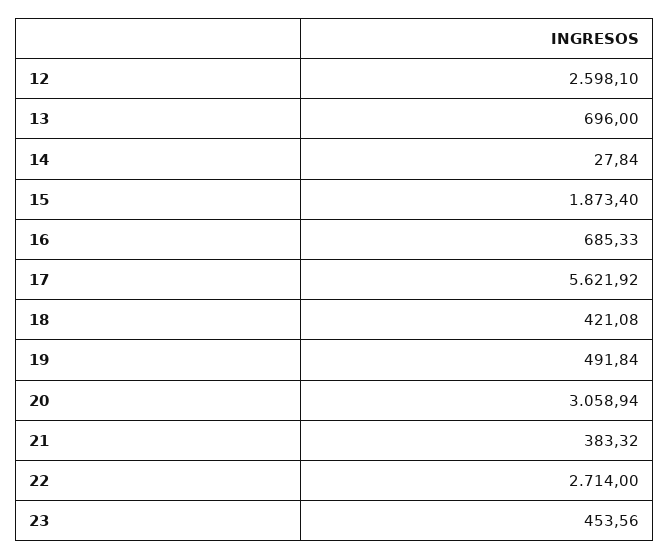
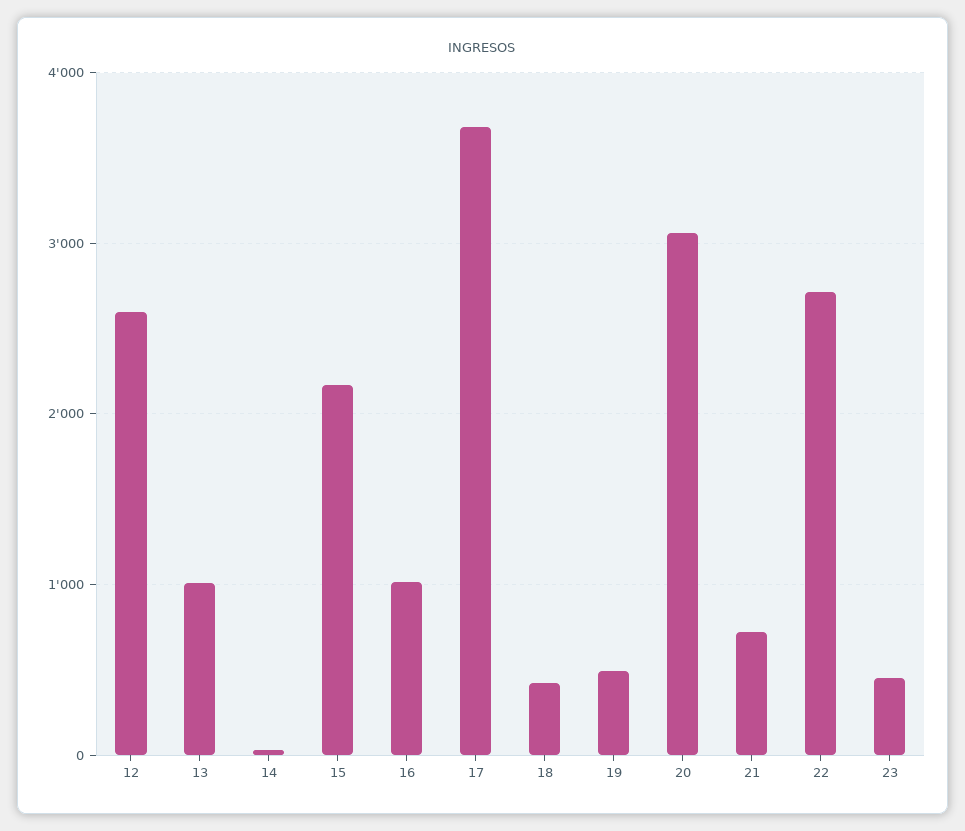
  {
    "12": 2598.1,
-   "13": 696,
+   "13": 1000,
    "14": 27.84,
-   "15": 1873.4,
+   "15": 2200,
-   "16": 685.33,
+   "16": 1000,
-   "17": 5621.92,
+   "17": 3700,
    "18": 421.08,
    "19": 491.84,
    "20": 3058.94,
-   "21": 383.32,
+   "21": 700,
    "22": 2714,
    "23": 453.56
  }

